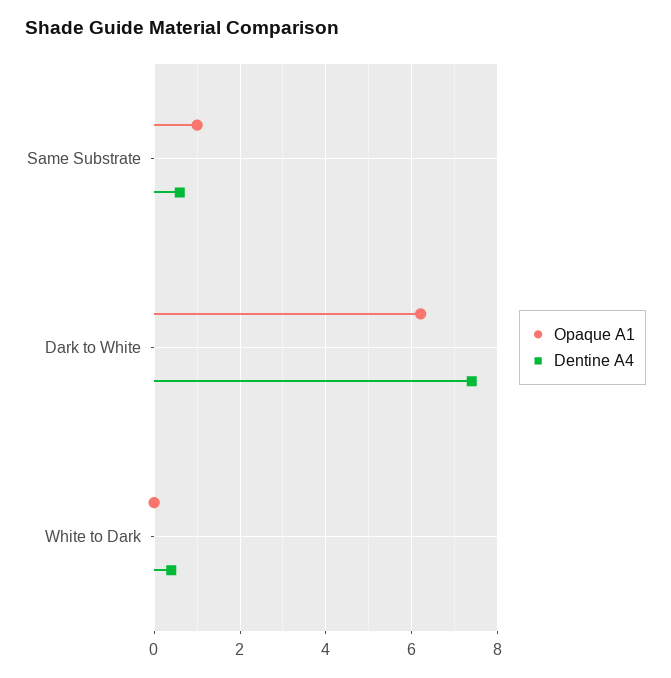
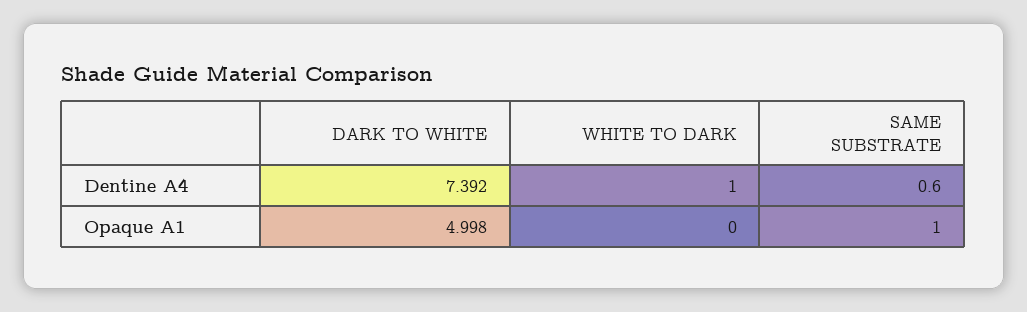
  {
    "Opaque A1": {
      "Same Substrate": 1,
-     "Dark to White": 6.2,
+     "Dark to White": 4.998,
      "White to Dark": 0
    },
    "Dentine A4": {
      "Same Substrate": 0.6,
      "Dark to White": 7.392,
-     "White to Dark": 0.4
+     "White to Dark": 1
    }
  }

